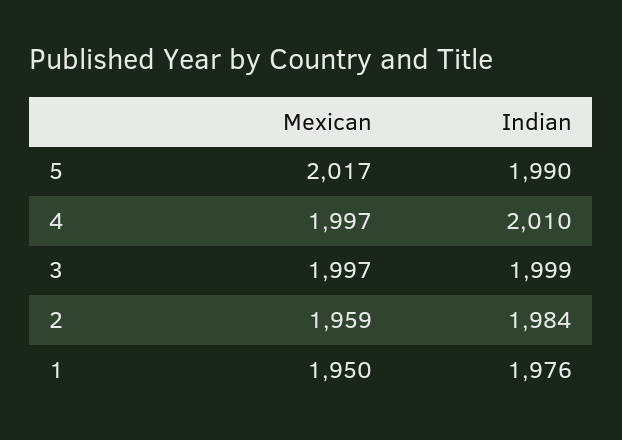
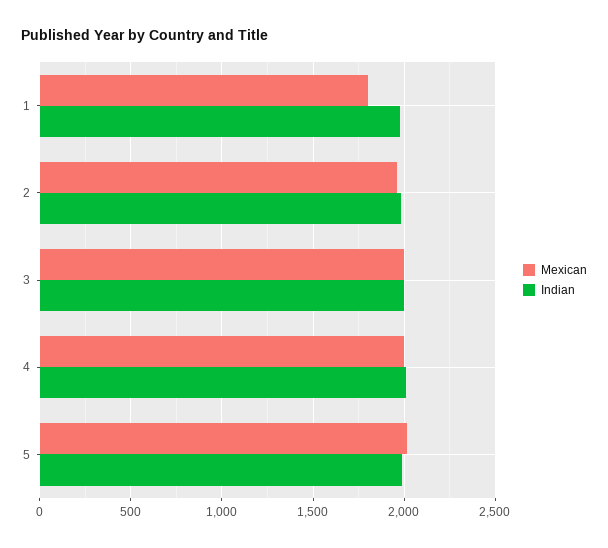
  {
    "Mexican": {
      "5": 2017,
      "4": 1997,
      "3": 1997,
      "2": 1959,
-     "1": 1950
+     "1": 1800
    },
    "Indian": {
      "5": 1990,
      "4": 2010,
      "3": 1999,
      "2": 1984,
      "1": 1976
    }
  }

